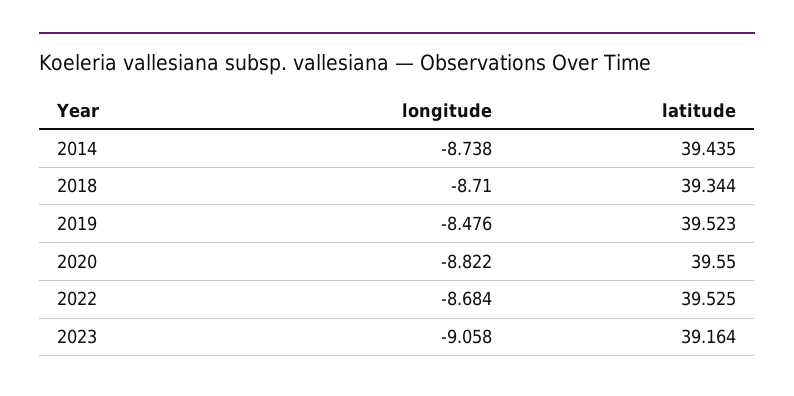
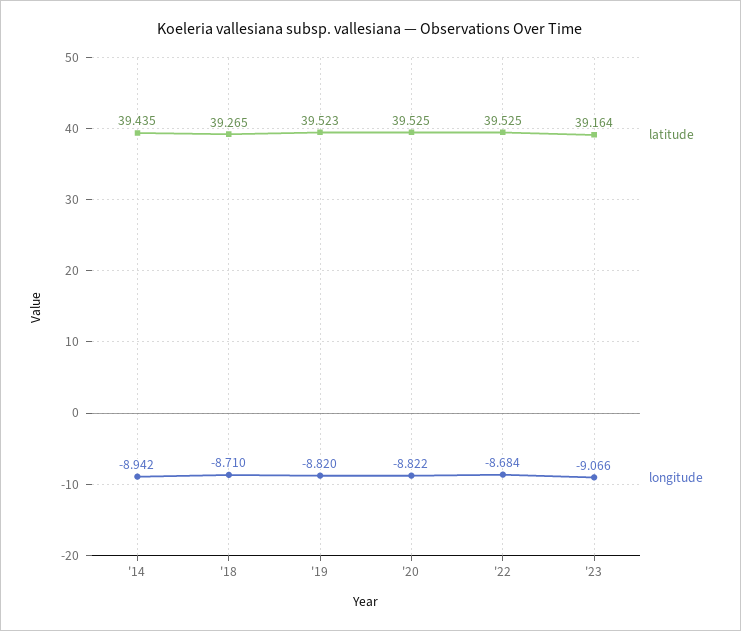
  {
    "longitude": {
-     "2014": -8.738,
+     "2014": -8.942,
      "2018": -8.71,
-     "2019": -8.476,
+     "2019": -8.82,
      "2020": -8.822,
      "2022": -8.684,
-     "2023": -9.058
+     "2023": -9.066
    },
    "latitude": {
      "2014": 39.435,
-     "2018": 39.344,
+     "2018": 39.265,
      "2019": 39.523,
-     "2020": 39.55,
+     "2020": 39.525,
      "2022": 39.525,
      "2023": 39.164
    }
  }

